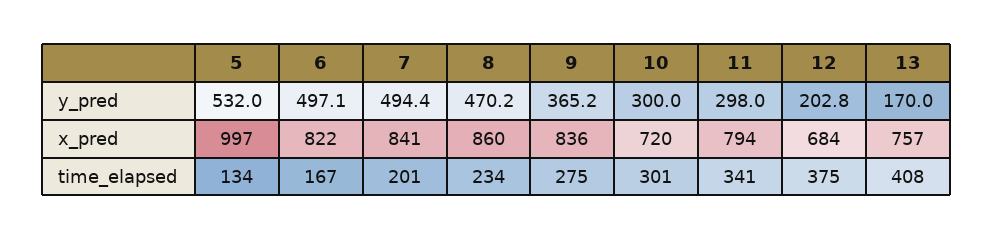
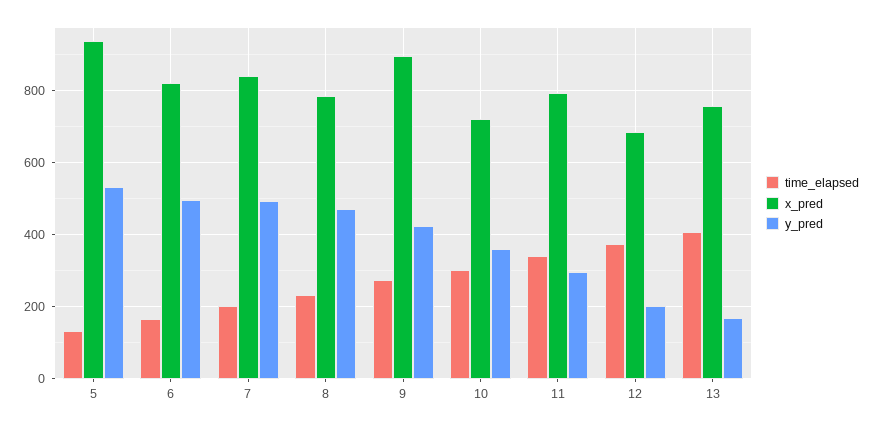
  {
    "y_pred": {
      "5": 532,
      "6": 497.1,
      "7": 494.4,
      "8": 470.2,
-     "9": 365.2,
+     "9": 420,
-     "10": 300,
+     "10": 360,
      "11": 298,
      "12": 202.8,
      "13": 170
    },
    "x_pred": {
-     "5": 997,
+     "5": 940,
      "6": 822,
      "7": 841,
-     "8": 860,
+     "8": 780,
-     "9": 836,
+     "9": 900,
      "10": 720,
      "11": 794,
      "12": 684,
      "13": 757
    },
    "time_elapsed": {
      "5": 134,
      "6": 167,
      "7": 201,
      "8": 234,
      "9": 275,
      "10": 301,
      "11": 341,
      "12": 375,
      "13": 408
    }
  }

